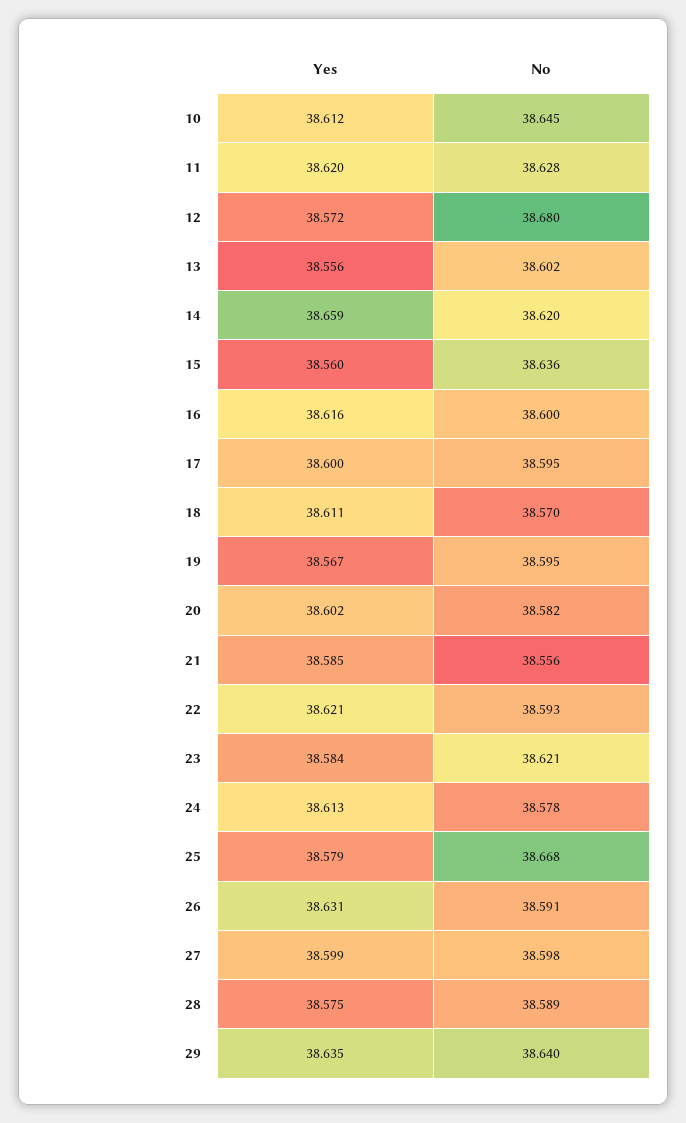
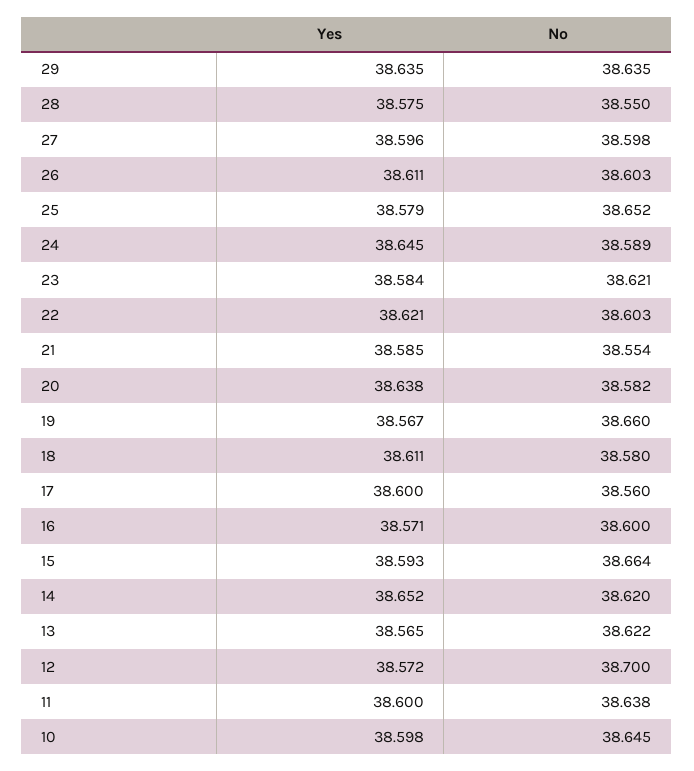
  {
    "Yes": {
-     "10": 38.612,
+     "10": 38.598,
-     "11": 38.62,
+     "11": 38.6,
      "12": 38.572,
-     "13": 38.556,
+     "13": 38.565,
-     "14": 38.659,
+     "14": 38.652,
-     "15": 38.56,
+     "15": 38.593,
-     "16": 38.616,
+     "16": 38.571,
      "17": 38.6,
      "18": 38.611,
      "19": 38.567,
-     "20": 38.602,
+     "20": 38.638,
      "21": 38.585,
      "22": 38.621,
      "23": 38.584,
-     "24": 38.613,
+     "24": 38.645,
      "25": 38.579,
-     "26": 38.631,
+     "26": 38.611,
-     "27": 38.599,
+     "27": 38.596,
      "28": 38.575,
      "29": 38.635
    },
    "No": {
      "10": 38.645,
-     "11": 38.628,
+     "11": 38.638,
-     "12": 38.68,
+     "12": 38.7,
-     "13": 38.602,
+     "13": 38.622,
      "14": 38.62,
-     "15": 38.636,
+     "15": 38.664,
      "16": 38.6,
-     "17": 38.595,
+     "17": 38.56,
-     "18": 38.57,
+     "18": 38.58,
-     "19": 38.595,
+     "19": 38.66,
      "20": 38.582,
-     "21": 38.556,
+     "21": 38.554,
-     "22": 38.593,
+     "22": 38.603,
      "23": 38.621,
-     "24": 38.578,
+     "24": 38.589,
-     "25": 38.668,
+     "25": 38.652,
-     "26": 38.591,
+     "26": 38.603,
      "27": 38.598,
-     "28": 38.589,
+     "28": 38.55,
-     "29": 38.64
+     "29": 38.635
    }
  }

